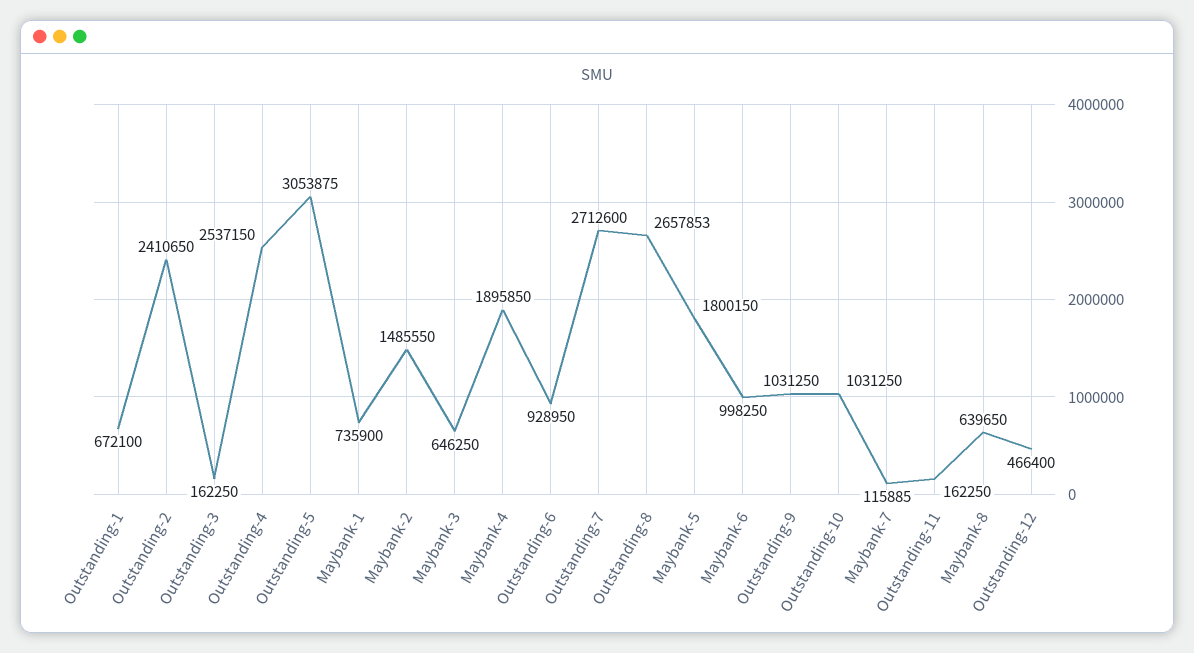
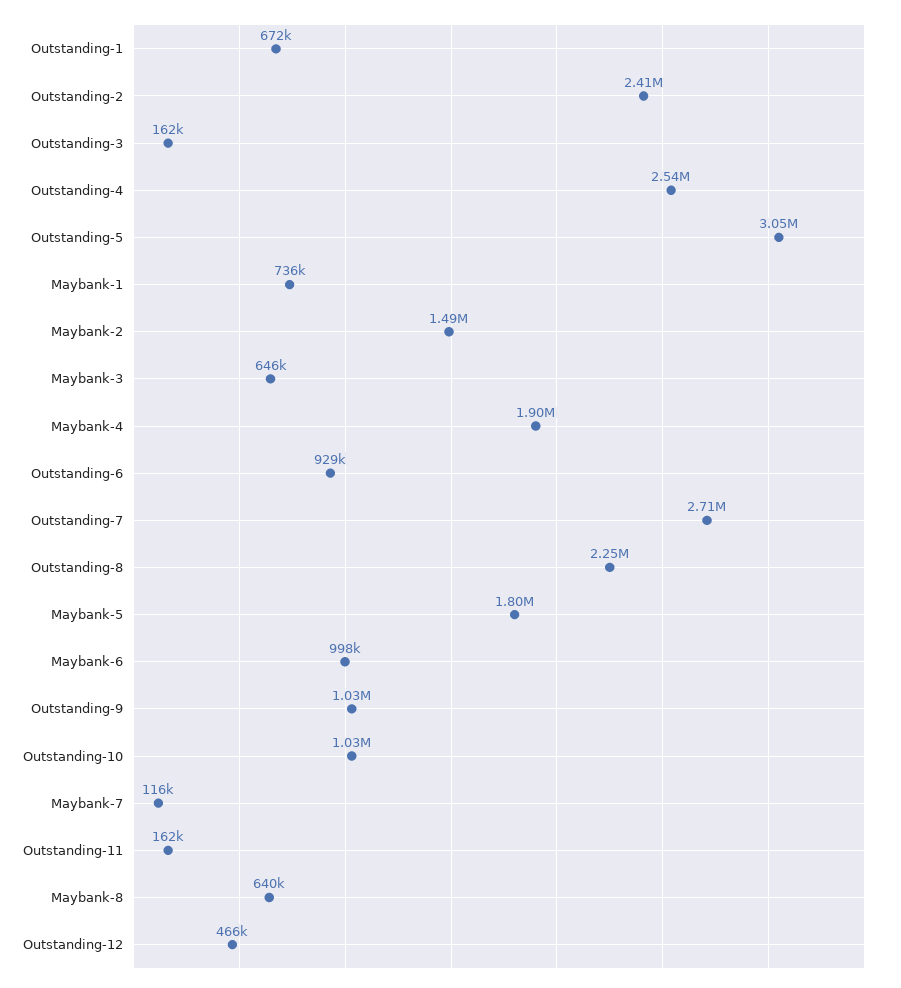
  {
    "Outstanding-1": 672100,
    "Outstanding-2": 2410650,
    "Outstanding-3": 162250,
    "Outstanding-4": 2537150,
    "Outstanding-5": 3053875,
    "Maybank-1": 735900,
    "Maybank-2": 1485550,
    "Maybank-3": 646250,
    "Maybank-4": 1895850,
    "Outstanding-6": 928950,
    "Outstanding-7": 2712600,
-   "Outstanding-8": 2657853,
+   "Outstanding-8": 2250000,
    "Maybank-5": 1800150,
    "Maybank-6": 998250,
    "Outstanding-9": 1031250,
    "Outstanding-10": 1031250,
    "Maybank-7": 115885,
    "Outstanding-11": 162250,
    "Maybank-8": 639650,
    "Outstanding-12": 466400
  }

